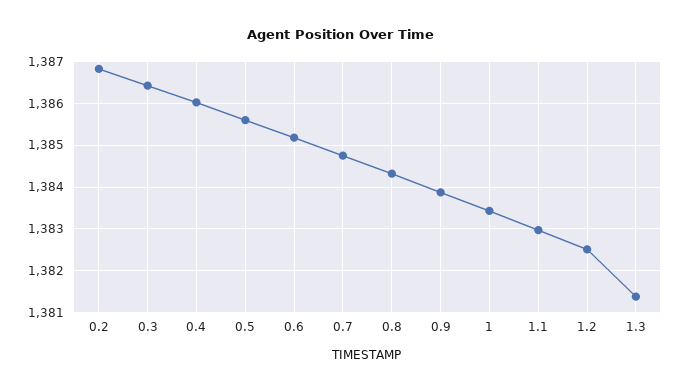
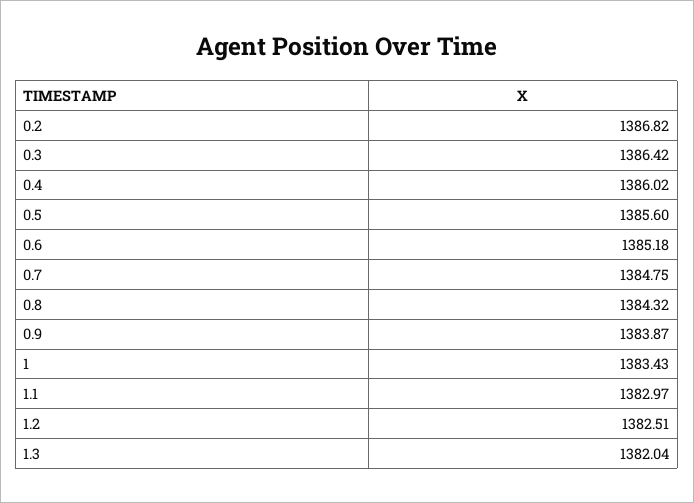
  {
    "0.2": 1386.82,
    "0.3": 1386.42,
    "0.4": 1386.02,
    "0.5": 1385.6,
    "0.6": 1385.18,
    "0.7": 1384.75,
    "0.8": 1384.32,
    "0.9": 1383.87,
    "1": 1383.43,
    "1.1": 1382.97,
    "1.2": 1382.51,
-   "1.3": 1381.4
+   "1.3": 1382.04
  }

